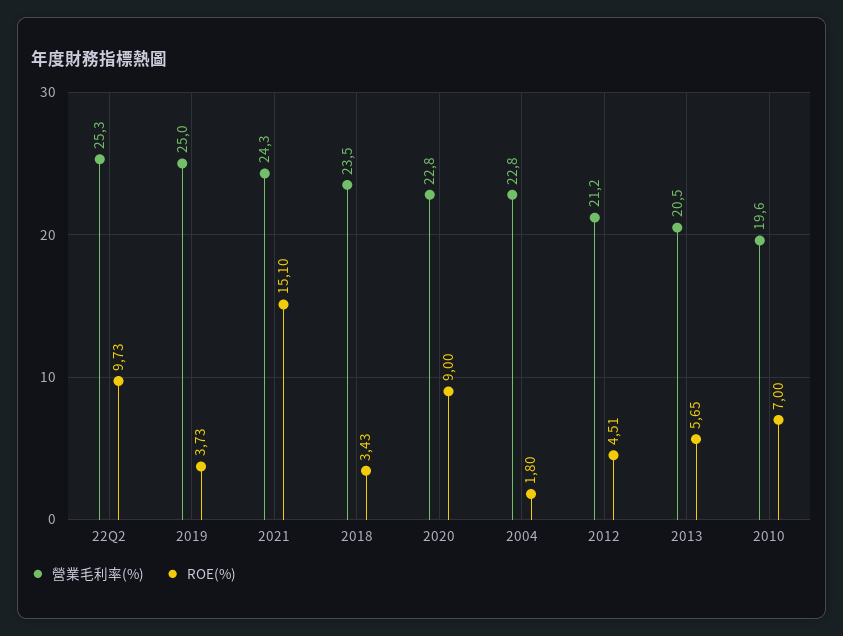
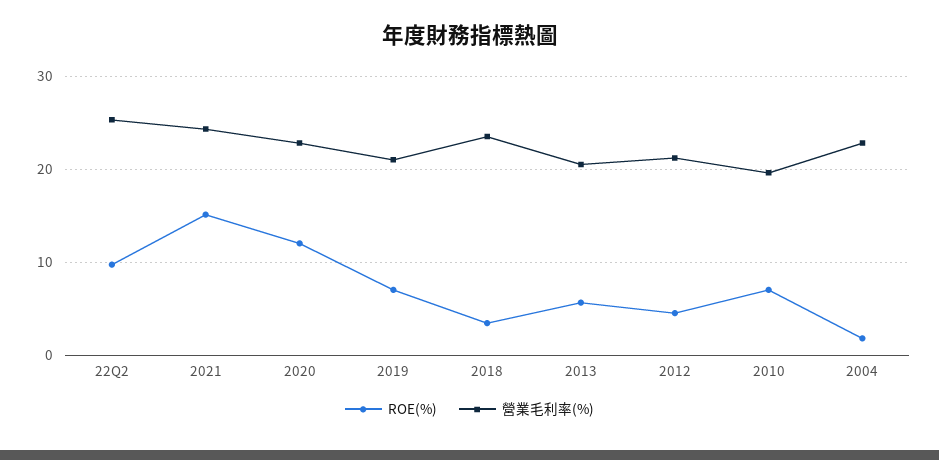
  {
    "營業毛利率(%)": {
      "22Q2": 25.3,
-     "2019": 25,
+     "2019": 21,
      "2021": 24.3,
      "2018": 23.5,
      "2020": 22.8,
      "2004": 22.8,
      "2012": 21.2,
      "2013": 20.5,
      "2010": 19.6
    },
    "ROE(%)": {
      "22Q2": 9.73,
-     "2019": 3.73,
+     "2019": 7,
      "2021": 15.1,
      "2018": 3.43,
-     "2020": 9,
+     "2020": 12,
      "2004": 1.8,
      "2012": 4.51,
      "2013": 5.65,
      "2010": 7
    }
  }

